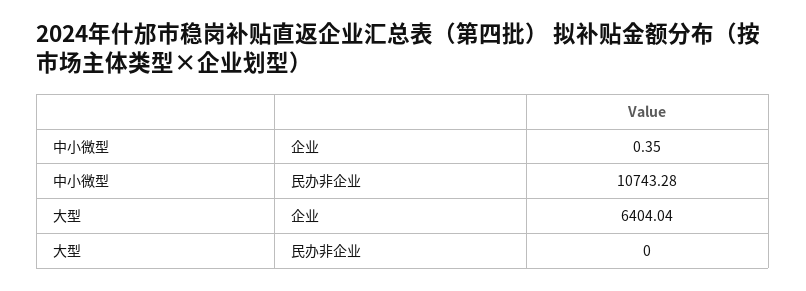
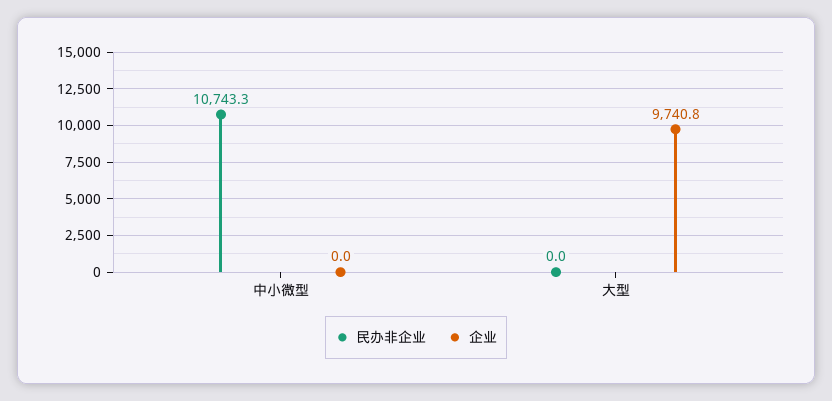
  {
    "企业": {
-     "中小微型": 0.35,
+     "中小微型": 0,
-     "大型": 6404.04
+     "大型": 9740.8
    },
    "民办非企业": {
      "中小微型": 10743.28,
      "大型": 0
    }
  }

